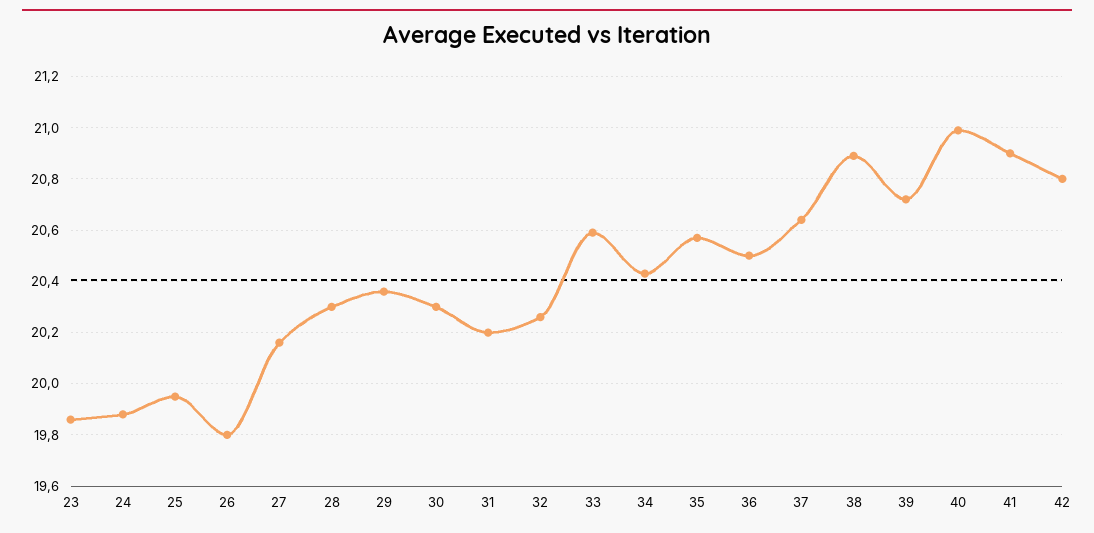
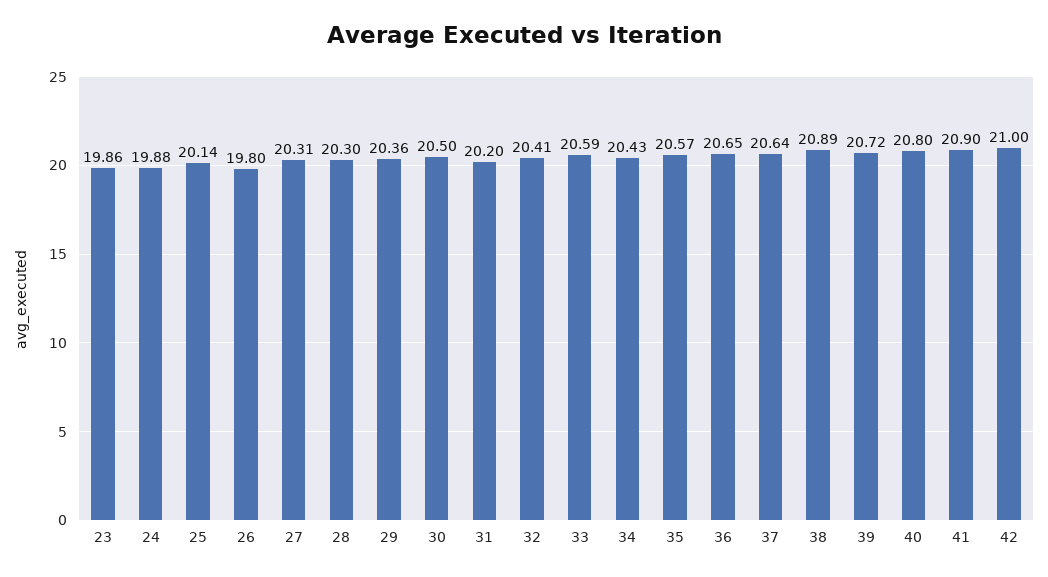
  {
    "23": 19.86,
    "24": 19.88,
-   "25": 19.95,
+   "25": 20.14,
    "26": 19.8,
-   "27": 20.15,
+   "27": 20.31,
    "28": 20.3,
    "29": 20.36,
-   "30": 20.3,
+   "30": 20.5,
    "31": 20.2,
-   "32": 20.25,
+   "32": 20.41,
    "33": 20.59,
    "34": 20.43,
    "35": 20.57,
-   "36": 20.5,
+   "36": 20.65,
    "37": 20.64,
    "38": 20.89,
    "39": 20.72,
-   "40": 21,
+   "40": 20.8,
    "41": 20.9,
-   "42": 20.8
+   "42": 21
  }

